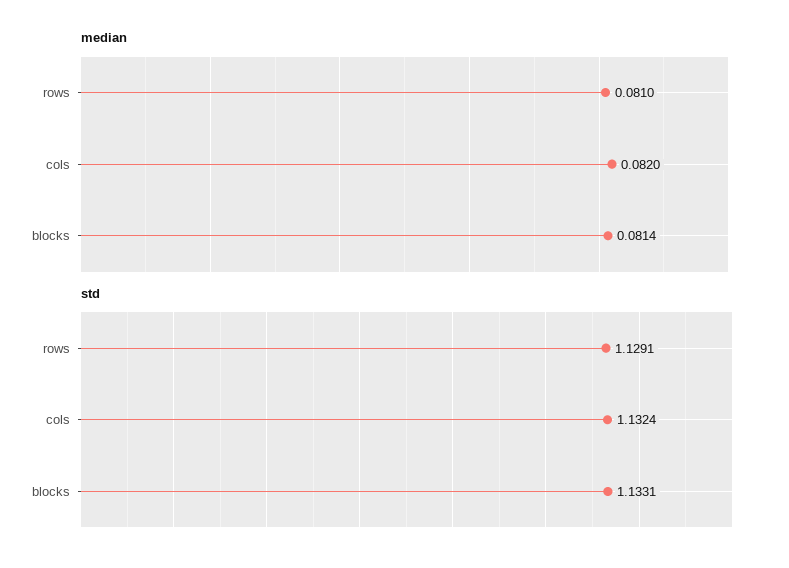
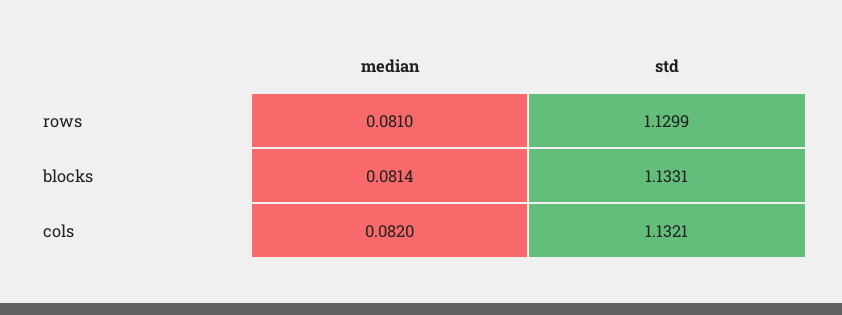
  {
    "median": {
      "rows": 0.081,
      "cols": 0.082,
      "blocks": 0.0814
    },
    "std": {
-     "rows": 1.1291,
+     "rows": 1.1299,
-     "cols": 1.1324,
+     "cols": 1.1321,
      "blocks": 1.1331
    }
  }

